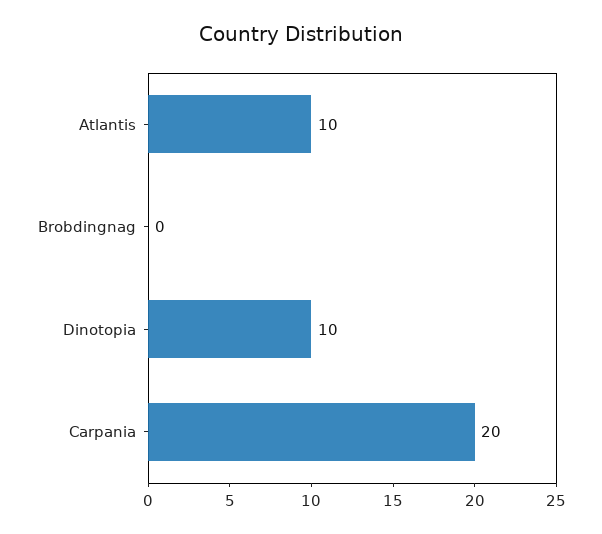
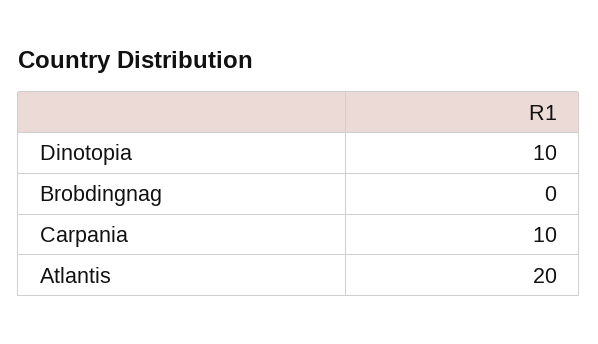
  {
-   "Atlantis": 10,
+   "Atlantis": 20,
    "Brobdingnag": 0,
    "Dinotopia": 10,
-   "Carpania": 20
+   "Carpania": 10
  }

